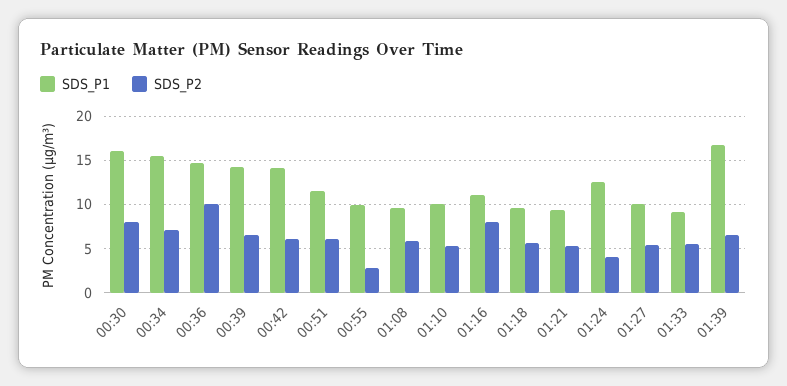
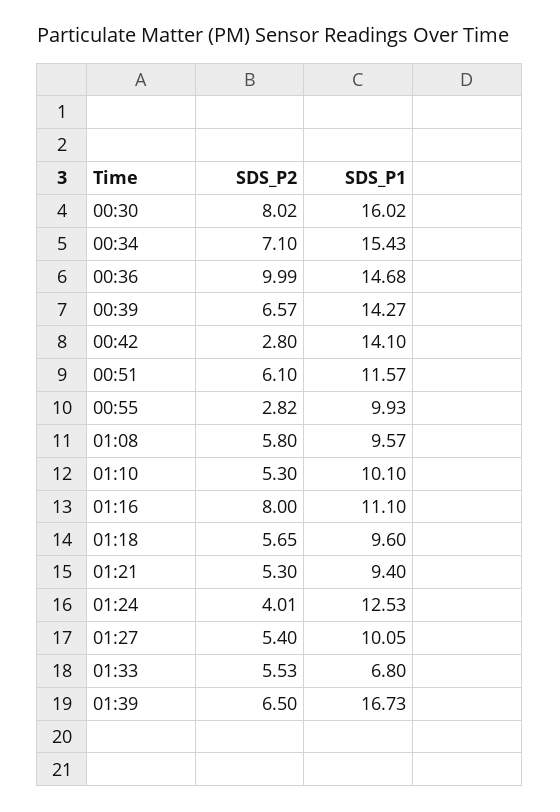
  {
    "SDS_P1": {
      "00:30": 16.02,
      "00:34": 15.43,
      "00:36": 14.68,
      "00:39": 14.27,
      "00:42": 14.1,
      "00:51": 11.57,
      "00:55": 9.93,
      "01:08": 9.57,
      "01:10": 10.1,
      "01:16": 11.1,
      "01:18": 9.6,
      "01:21": 9.4,
      "01:24": 12.53,
      "01:27": 10.05,
-     "01:33": 9,
+     "01:33": 6.8,
      "01:39": 16.73
    },
    "SDS_P2": {
      "00:30": 8.02,
      "00:34": 7.1,
      "00:36": 9.99,
      "00:39": 6.57,
-     "00:42": 6,
+     "00:42": 2.8,
      "00:51": 6.1,
      "00:55": 2.82,
      "01:08": 5.8,
      "01:10": 5.3,
      "01:16": 8,
      "01:18": 5.65,
      "01:21": 5.3,
      "01:24": 4.01,
      "01:27": 5.4,
      "01:33": 5.53,
      "01:39": 6.5
    }
  }

